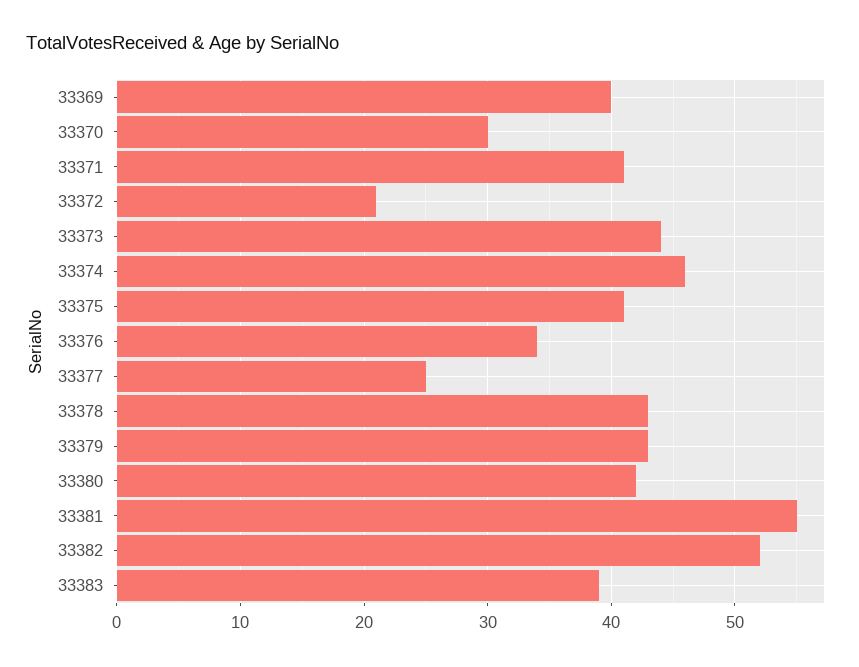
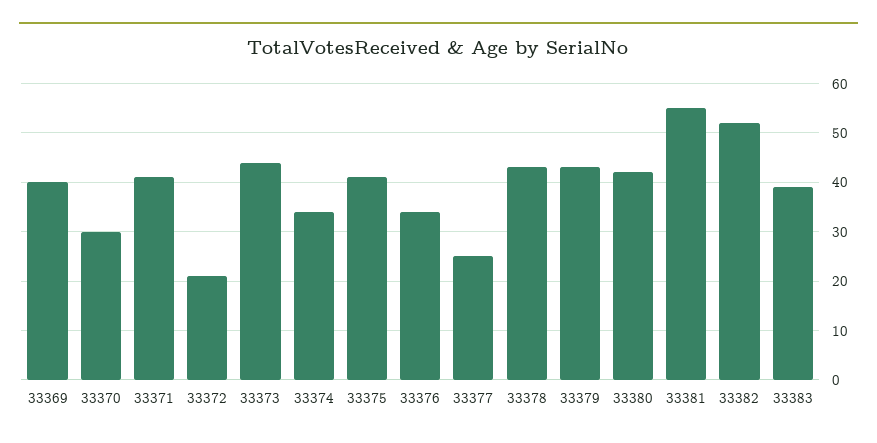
  {
    "33369": 40,
    "33370": 30,
    "33371": 41,
    "33372": 21,
    "33373": 44,
-   "33374": 46,
+   "33374": 35,
    "33375": 41,
    "33376": 34,
    "33377": 25,
    "33378": 43,
    "33379": 43,
    "33380": 42,
    "33381": 55,
    "33382": 52,
    "33383": 39
  }

